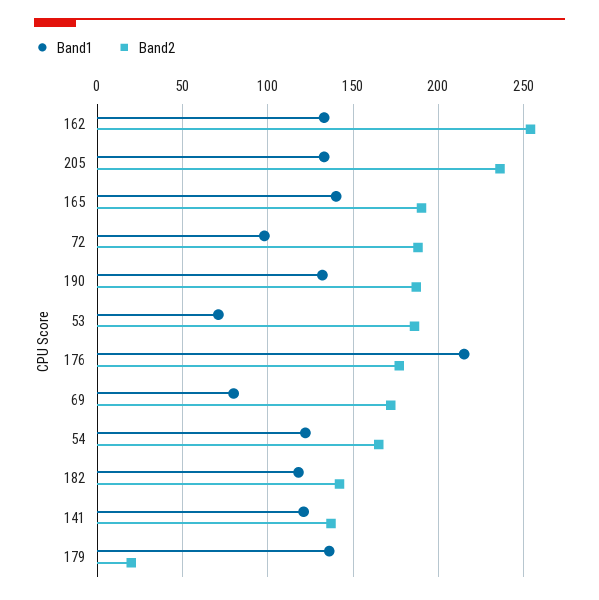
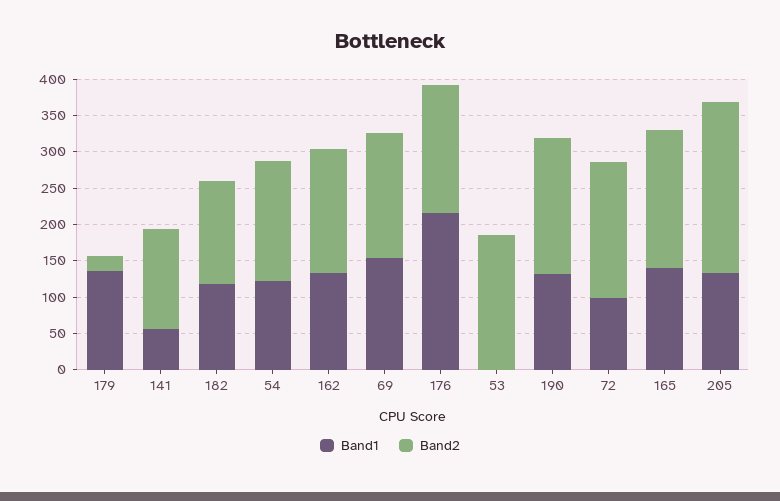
  {
    "Band1": {
      "162": 135,
      "205": 135,
      "165": 140,
      "72": 100,
      "190": 130,
-     "53": 70,
+     "53": 0,
      "176": 215,
-     "69": 80,
+     "69": 150,
      "54": 120,
      "182": 120,
-     "141": 120,
+     "141": 50,
      "179": 135
    },
    "Band2": {
-     "162": 255,
+     "162": 175,
      "205": 235,
      "165": 190,
      "72": 190,
      "190": 185,
      "53": 185,
      "176": 175,
      "69": 170,
      "54": 165,
      "182": 140,
      "141": 135,
      "179": 20
    }
  }

